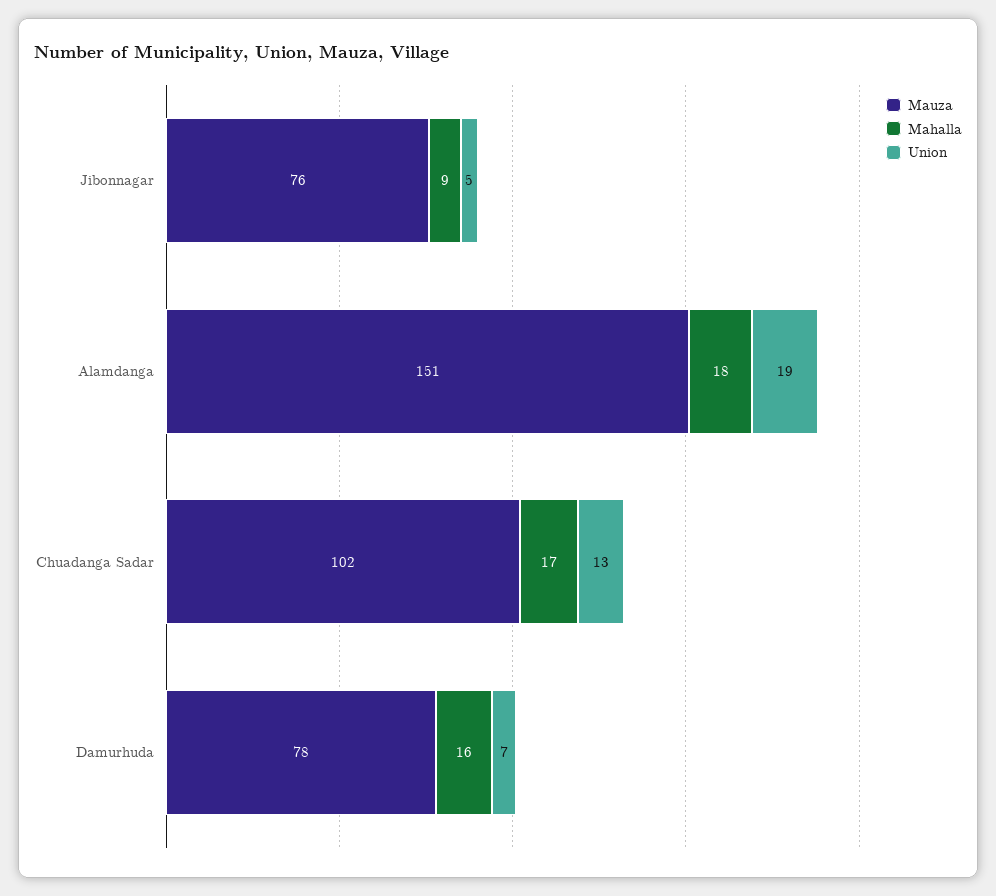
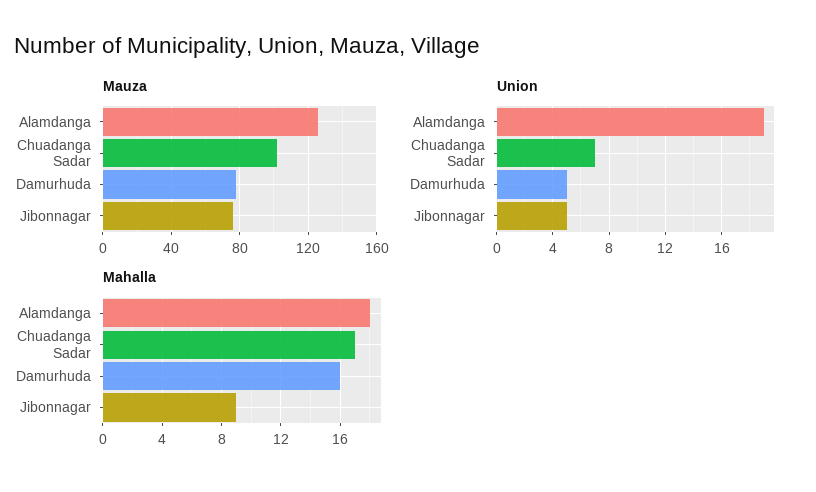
  {
    "Mauza": {
      "Jibonnagar": 76,
-     "Alamdanga": 151,
+     "Alamdanga": 125,
      "Chuadanga Sadar": 102,
      "Damurhuda": 78
    },
    "Mahalla": {
      "Jibonnagar": 9,
      "Alamdanga": 18,
      "Chuadanga Sadar": 17,
      "Damurhuda": 16
    },
    "Union": {
      "Jibonnagar": 5,
      "Alamdanga": 19,
-     "Chuadanga Sadar": 13,
+     "Chuadanga Sadar": 7,
-     "Damurhuda": 7
+     "Damurhuda": 5
    }
  }

